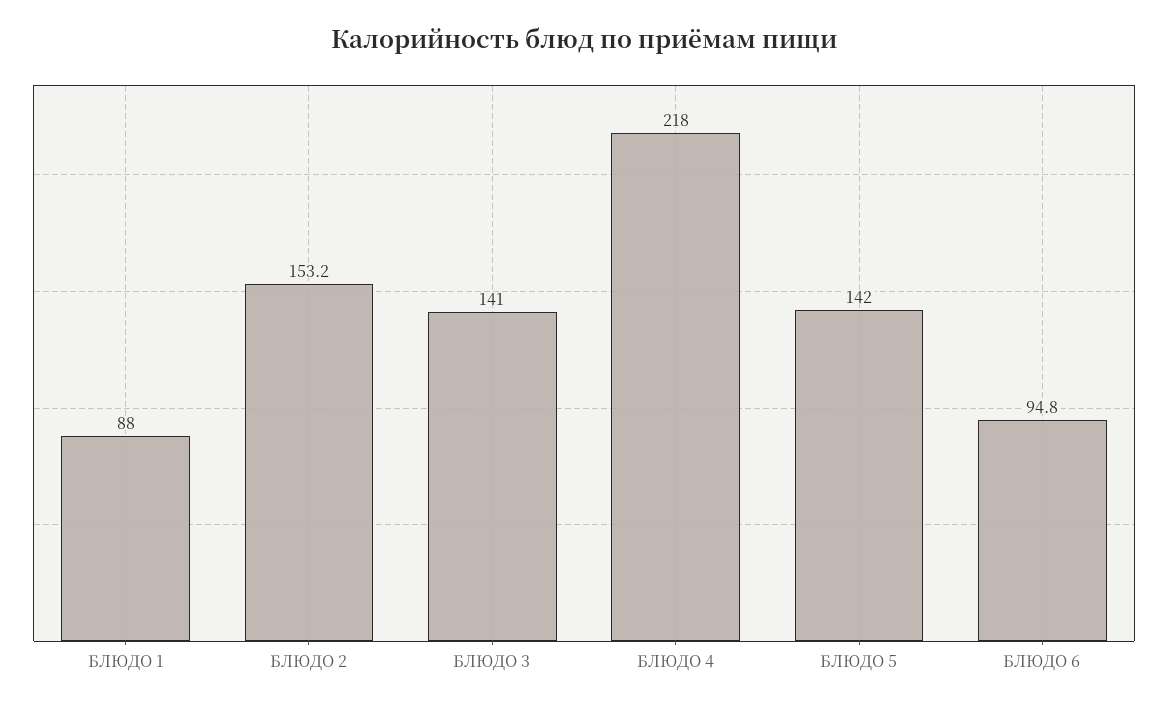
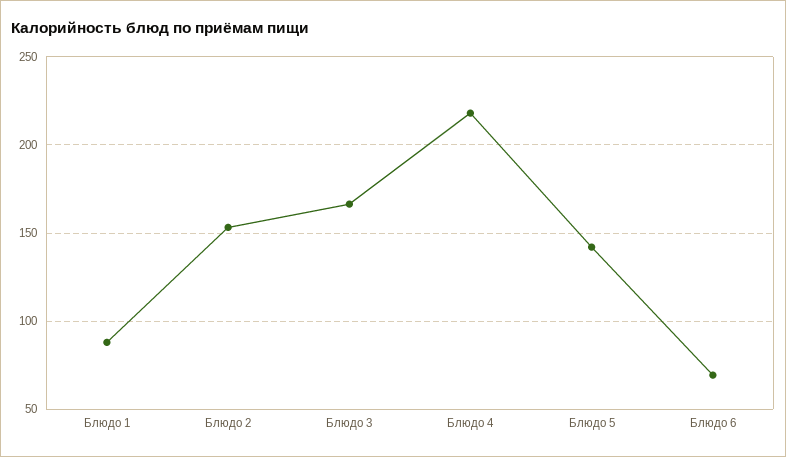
  {
    "БЛЮДО 1": 88,
    "БЛЮДО 2": 153.2,
-   "БЛЮДО 3": 141,
+   "БЛЮДО 3": 165,
    "БЛЮДО 4": 218,
    "БЛЮДО 5": 142,
-   "БЛЮДО 6": 94.8
+   "БЛЮДО 6": 70
  }

